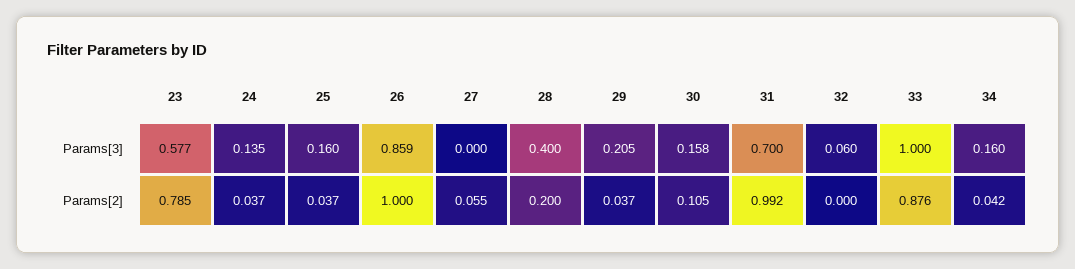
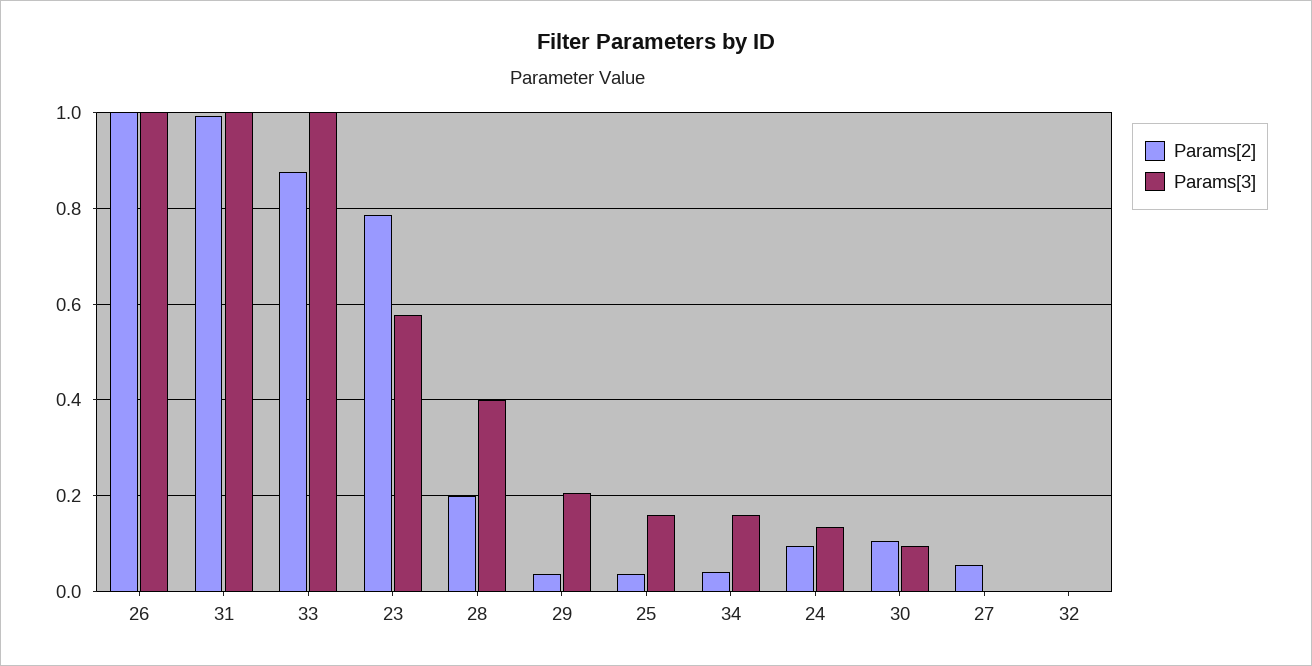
  {
    "Params[3]": {
      "23": 0.577,
      "24": 0.135,
      "25": 0.16,
-     "26": 0.859,
+     "26": 1,
      "27": 0,
      "28": 0.4,
      "29": 0.205,
-     "30": 0.158,
+     "30": 0.1,
-     "31": 0.7,
+     "31": 1,
-     "32": 0.06,
+     "32": 0,
      "33": 1,
      "34": 0.16
    },
    "Params[2]": {
      "23": 0.785,
-     "24": 0.037,
+     "24": 0.1,
      "25": 0.037,
      "26": 1,
      "27": 0.055,
      "28": 0.2,
      "29": 0.037,
      "30": 0.105,
      "31": 0.992,
      "32": 0,
      "33": 0.876,
      "34": 0.042
    }
  }

